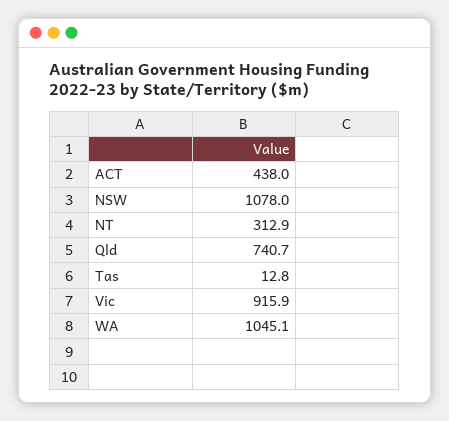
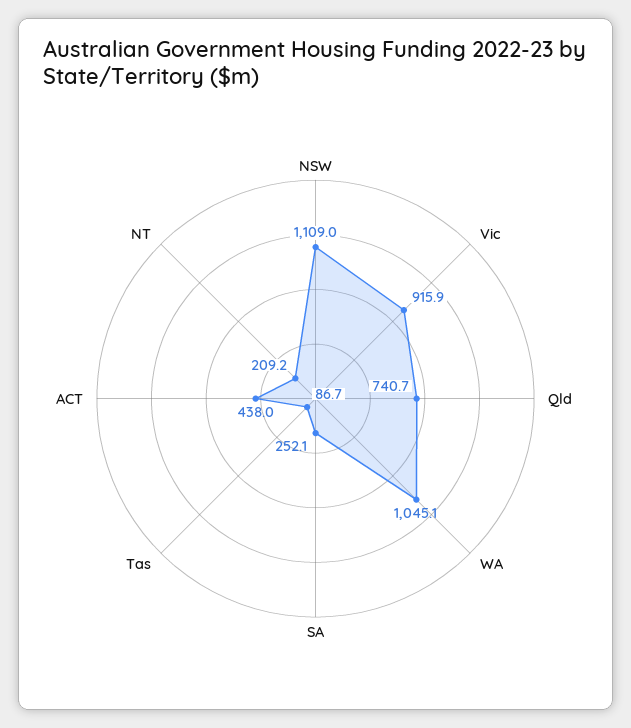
  {
    "ACT": 438,
-   "NSW": 1078,
+   "NSW": 1109,
-   "NT": 312.9,
+   "NT": 209.2,
    "Qld": 740.7,
-   "Tas": 12.8,
+   "Tas": 86.7,
    "Vic": 915.9,
-   "WA": 1045.1
+   "WA": 1045.1,
+   "SA": 252.1
  }

